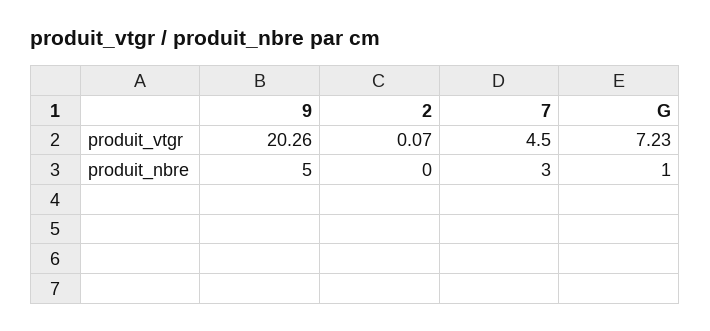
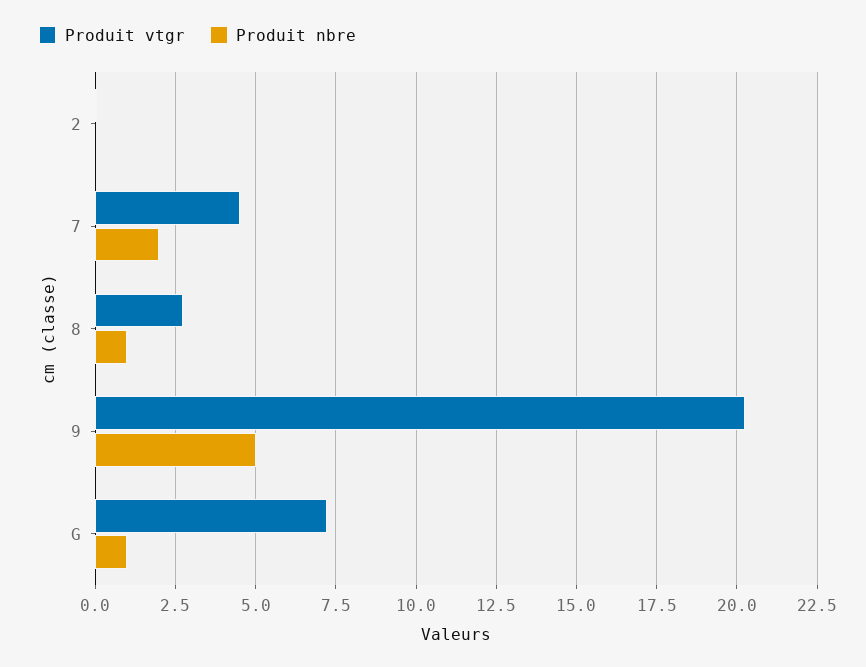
  {
    "produit_vtgr": {
      "9": 20.26,
      "2": 0.07,
      "7": 4.5,
-     "G": 7.23
+     "G": 7.23,
+     "8": 2.75
    },
    "produit_nbre": {
      "9": 5,
      "2": 0,
-     "7": 3,
+     "7": 2,
-     "G": 1
+     "G": 1,
+     "8": 1
    }
  }

